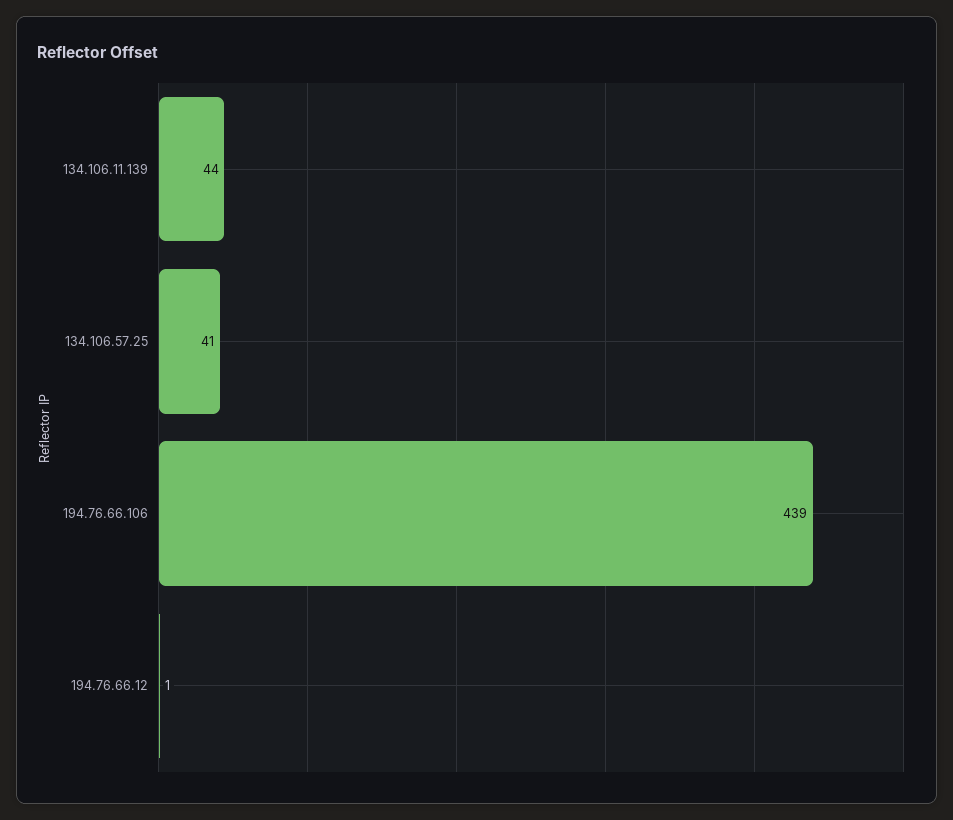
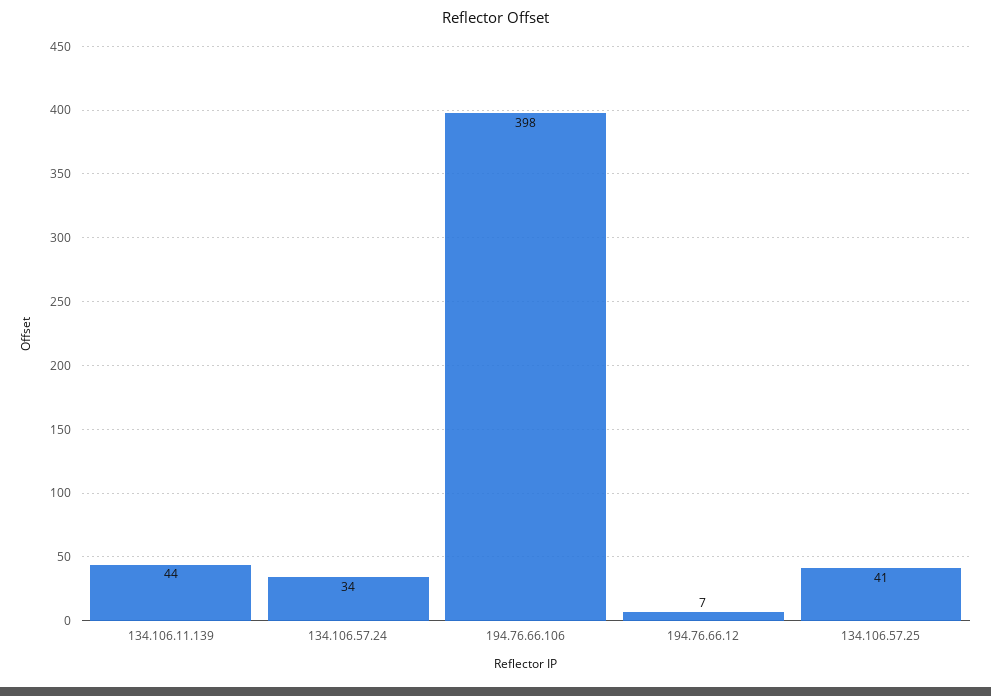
  {
    "134.106.11.139": 44,
    "134.106.57.25": 41,
-   "194.76.66.106": 439,
+   "194.76.66.106": 398,
-   "194.76.66.12": 1
+   "194.76.66.12": 7,
+   "134.106.57.24": 34
  }

